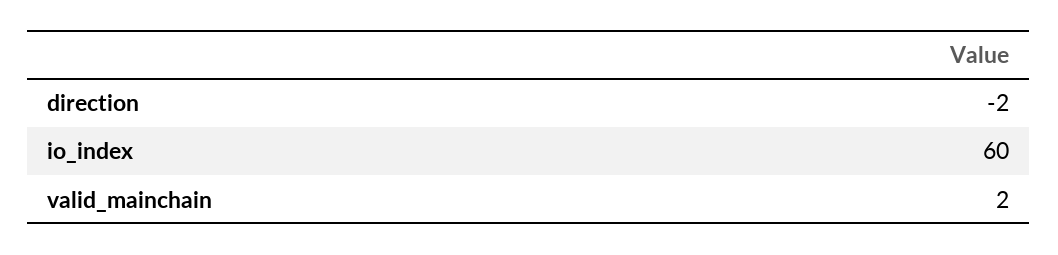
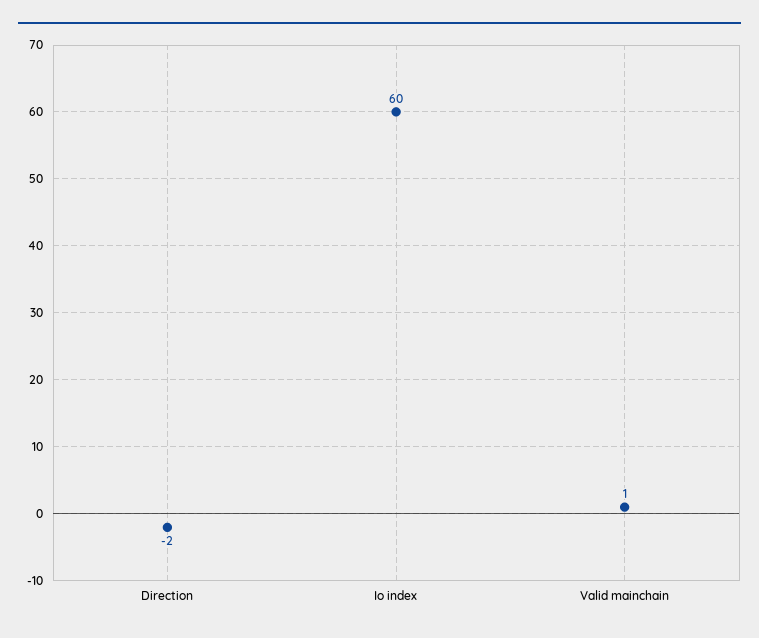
  {
    "direction": -2,
    "io_index": 60,
-   "valid_mainchain": 2
+   "valid_mainchain": 1
  }

